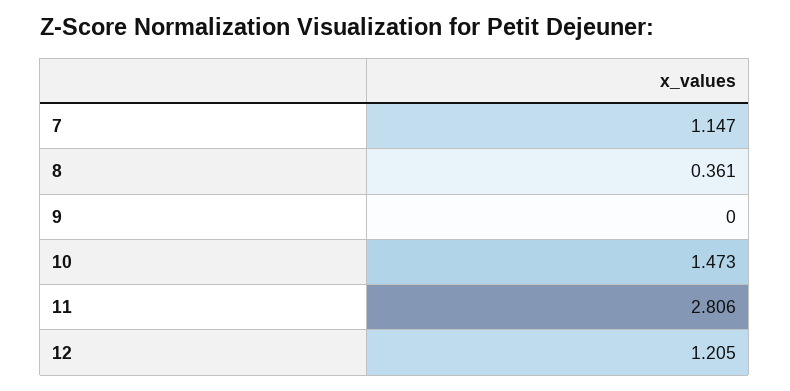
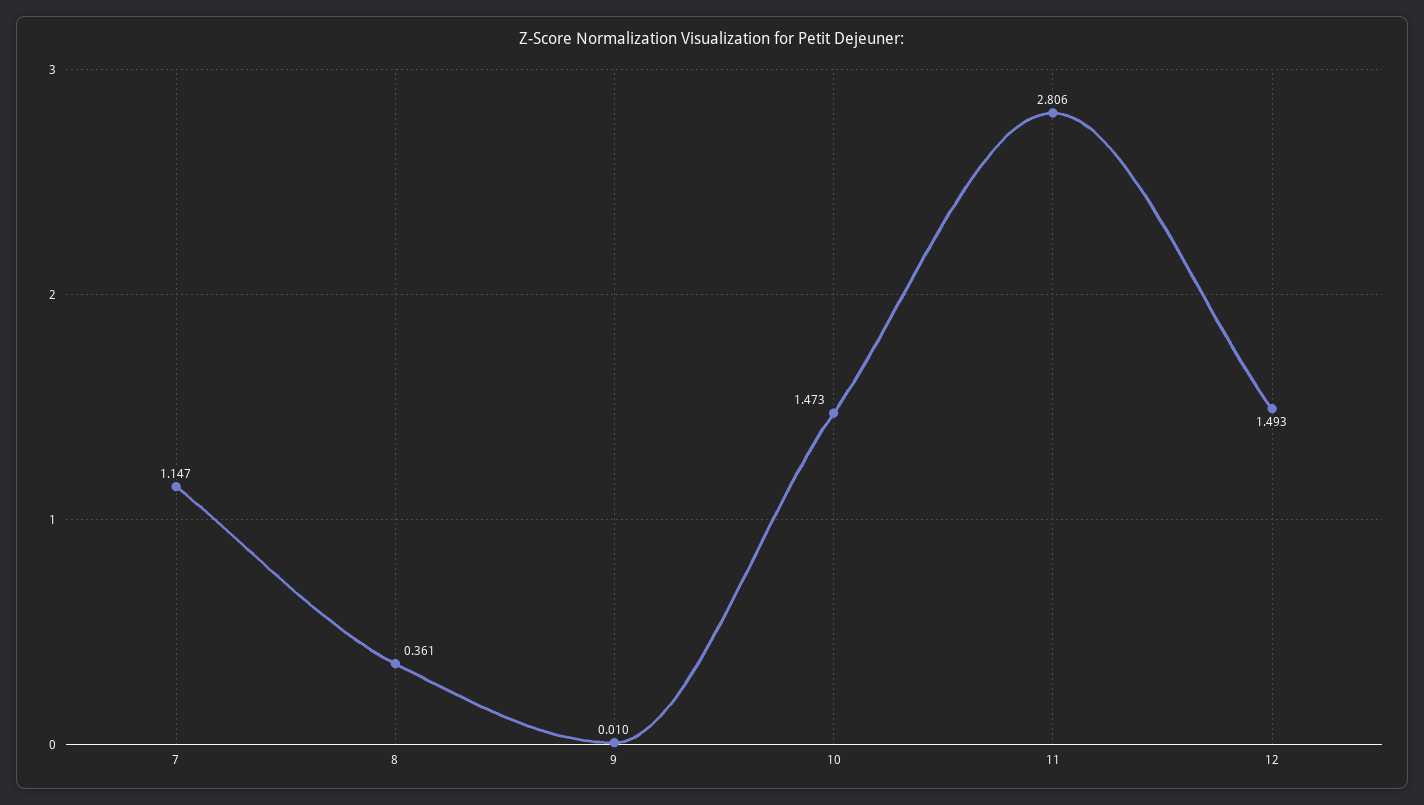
  {
    "7": 1.147,
    "8": 0.361,
-   "9": 0,
+   "9": 0.01,
    "10": 1.473,
    "11": 2.806,
-   "12": 1.205
+   "12": 1.493
  }

